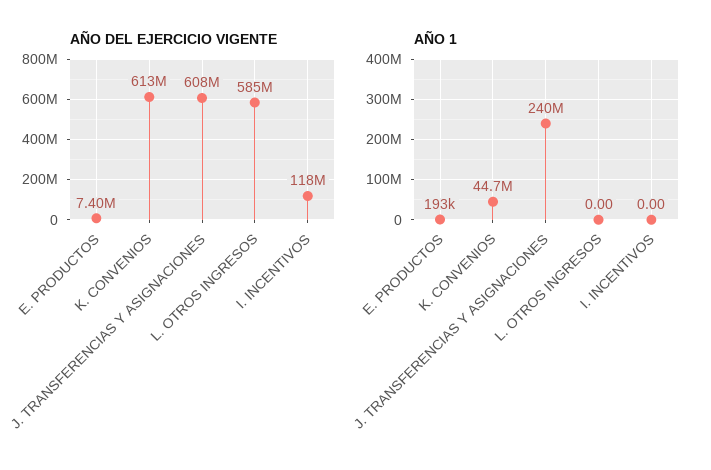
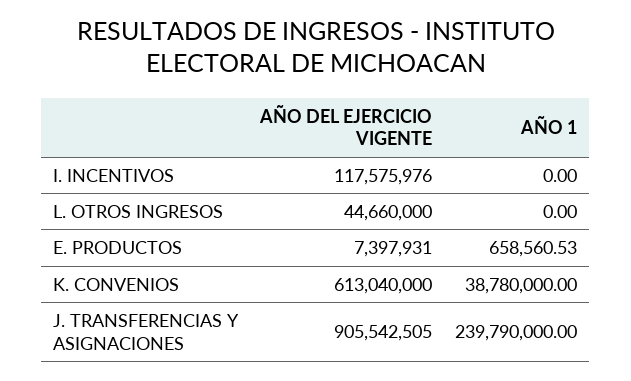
  {
    "AÑO DEL EJERCICIO VIGENTE": {
      "E. PRODUCTOS": 7397931,
      "K. CONVENIOS": 613040000,
-     "J. TRANSFERENCIAS Y ASIGNACIONES": 608000000,
+     "J. TRANSFERENCIAS Y ASIGNACIONES": 905542505,
-     "L. OTROS INGRESOS": 585000000,
+     "L. OTROS INGRESOS": 44660000,
      "I. INCENTIVOS": 117575976
    },
    "AÑO 1": {
-     "E. PRODUCTOS": 193000,
+     "E. PRODUCTOS": 658560.53,
-     "K. CONVENIOS": 44700000,
+     "K. CONVENIOS": 38780000,
      "J. TRANSFERENCIAS Y ASIGNACIONES": 239790000,
      "L. OTROS INGRESOS": 0,
      "I. INCENTIVOS": 0
    }
  }

